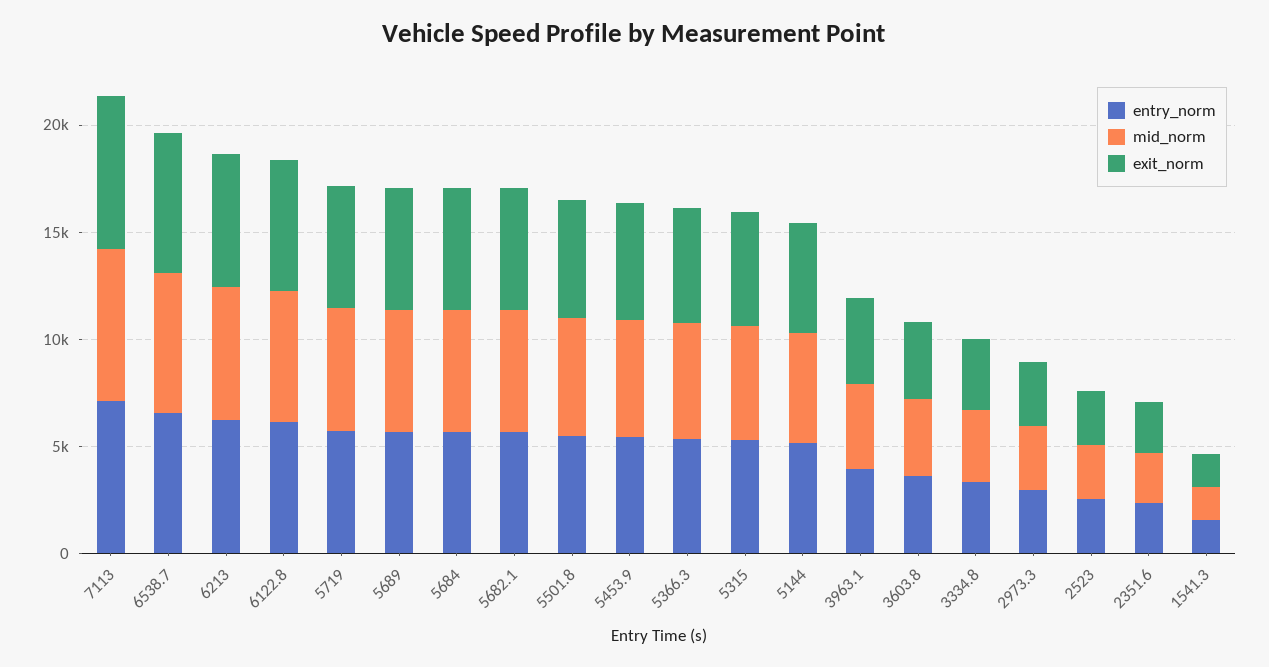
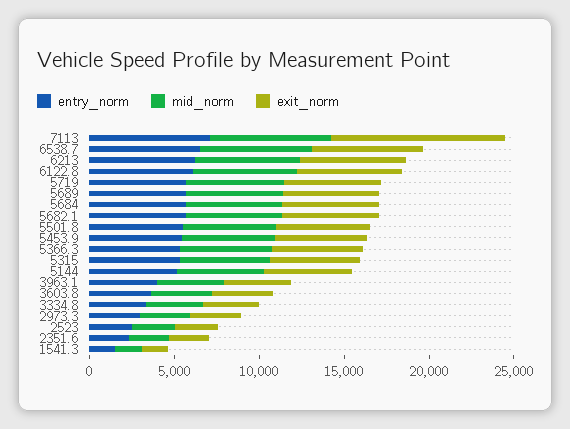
  {
    "entry_norm": {
      "7113": 7000,
      "6538.7": 7000,
      "6213": 6000,
      "6122.8": 6000,
      "5719": 6000,
      "5689": 6000,
      "5684": 6000,
      "5682.1": 6000,
      "5501.8": 6000,
      "5453.9": 5000,
      "5366.3": 5000,
      "5315": 5000,
      "5144": 5000,
      "3963.1": 4000,
      "3603.8": 4000,
      "3334.8": 3000,
      "2973.3": 3000,
      "2523": 3000,
      "2351.6": 2000,
      "1541.3": 2000
    },
    "mid_norm": {
      "7113": 7000,
      "6538.7": 7000,
      "6213": 6000,
      "6122.8": 6000,
      "5719": 6000,
      "5689": 6000,
      "5684": 6000,
      "5682.1": 6000,
      "5501.8": 6000,
      "5453.9": 5000,
      "5366.3": 5000,
      "5315": 5000,
      "5144": 5000,
      "3963.1": 4000,
      "3603.8": 4000,
      "3334.8": 3000,
      "2973.3": 3000,
      "2523": 3000,
      "2351.6": 2000,
      "1541.3": 2000
    },
    "exit_norm": {
-     "7113": 7000,
+     "7113": 10000,
      "6538.7": 7000,
      "6213": 6000,
      "6122.8": 6000,
      "5719": 6000,
      "5689": 6000,
      "5684": 6000,
      "5682.1": 6000,
      "5501.8": 6000,
      "5453.9": 5000,
      "5366.3": 5000,
      "5315": 5000,
      "5144": 5000,
      "3963.1": 4000,
      "3603.8": 4000,
      "3334.8": 3000,
      "2973.3": 3000,
      "2523": 3000,
      "2351.6": 2000,
      "1541.3": 2000
    }
  }

